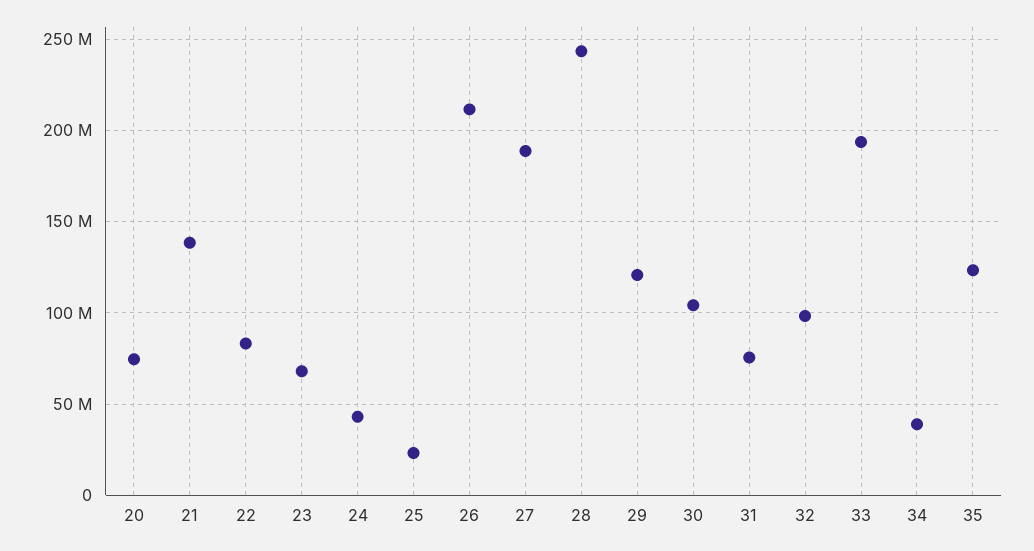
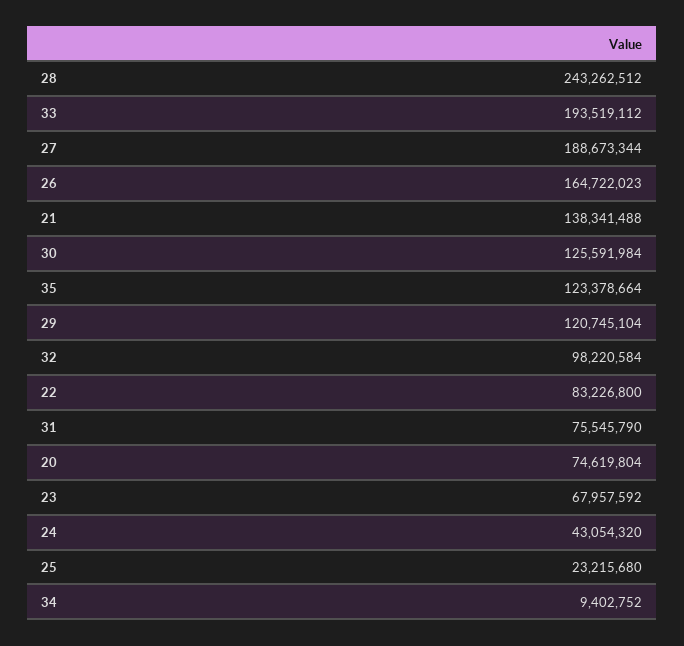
  {
    "20": 74619804,
    "21": 138341488,
    "22": 83226800,
    "23": 67957592,
    "24": 43054320,
    "25": 23215680,
-   "26": 210000000,
+   "26": 164722023,
    "27": 188673344,
    "28": 243262512,
    "29": 120745104,
-   "30": 105000000,
+   "30": 125591984,
    "31": 75545790,
    "32": 98220584,
    "33": 193519112,
-   "34": 40000000,
+   "34": 9402752,
    "35": 123378664
  }

